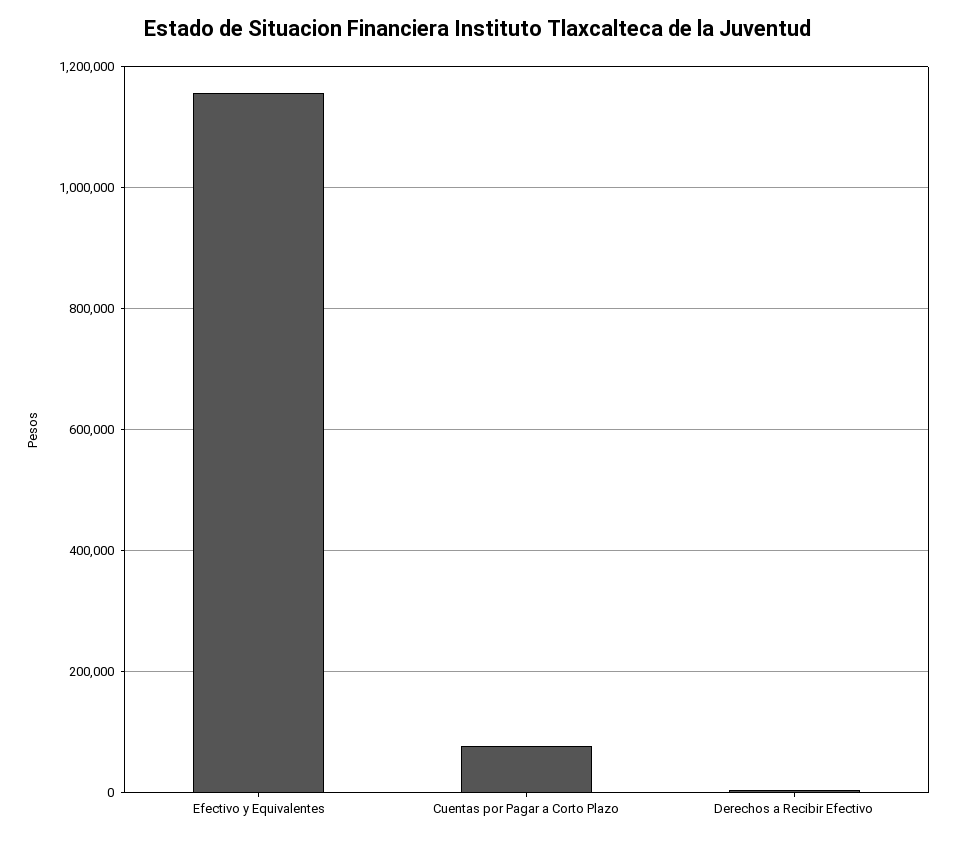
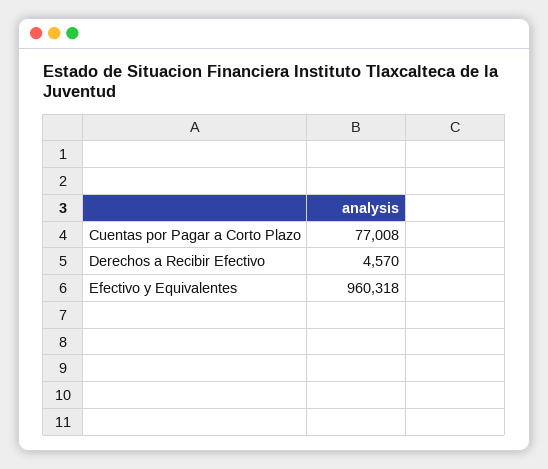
  {
-   "Efectivo y Equivalentes": 1160000,
+   "Efectivo y Equivalentes": 960318,
    "Cuentas por Pagar a Corto Plazo": 77008,
    "Derechos a Recibir Efectivo": 4570
  }

